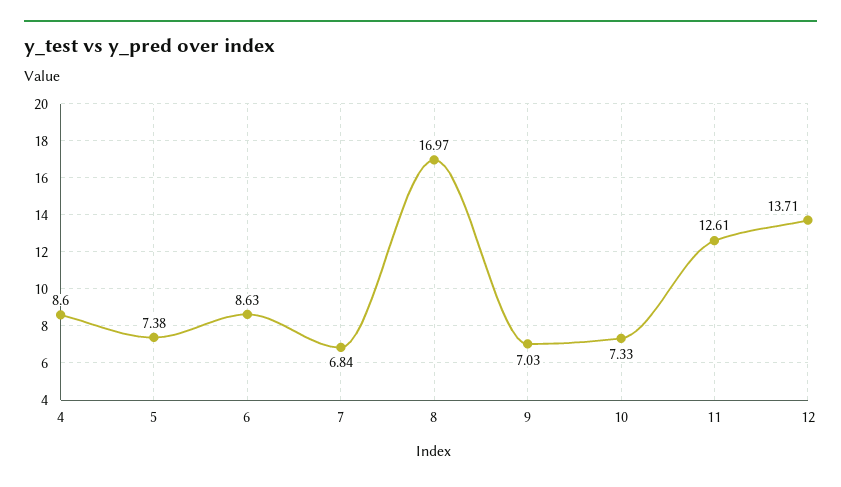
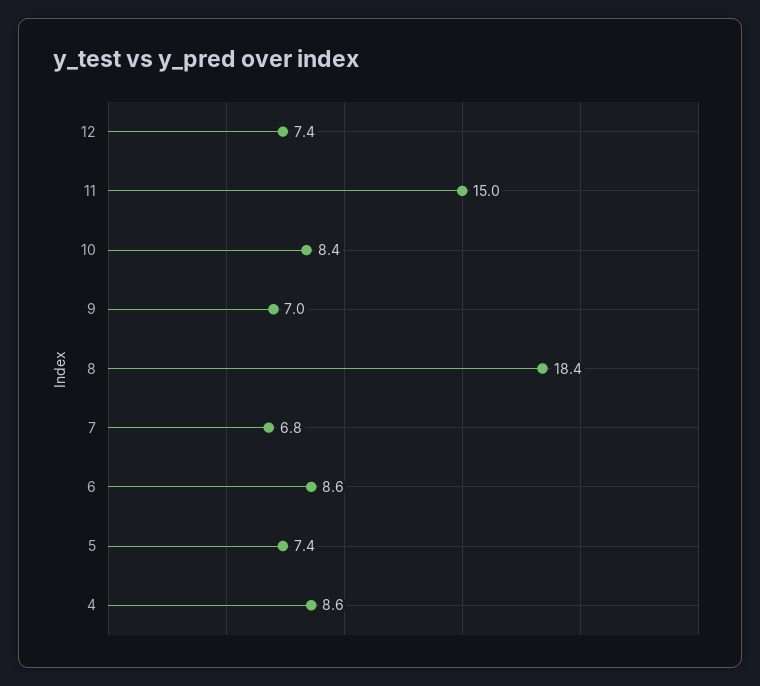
  {
    "4": 8.6,
    "5": 7.38,
    "6": 8.63,
    "7": 6.84,
-   "8": 16.97,
+   "8": 18.4,
    "9": 7.03,
-   "10": 7.33,
+   "10": 8.4,
-   "11": 12.61,
+   "11": 15,
-   "12": 13.71
+   "12": 7.4
  }

